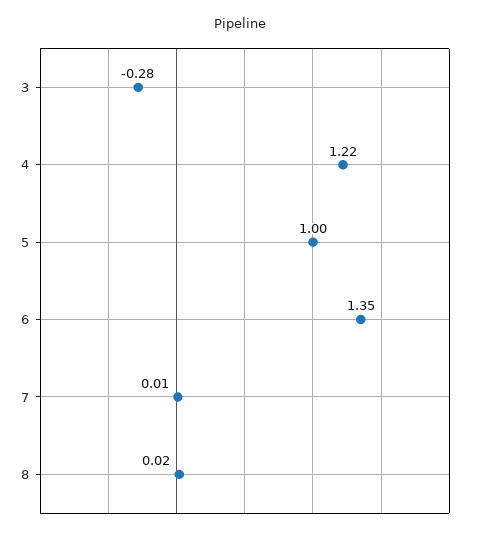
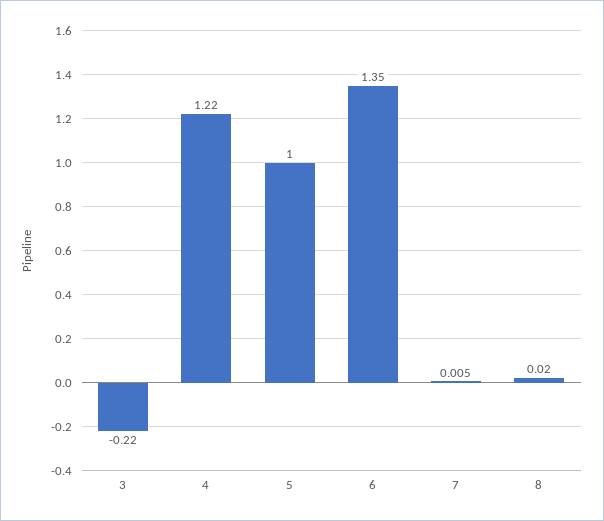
  {
-   "3": -0.28,
+   "3": -0.22,
    "4": 1.22,
    "5": 1,
    "6": 1.35,
-   "7": 0.01,
+   "7": 0.005,
    "8": 0.02
  }

